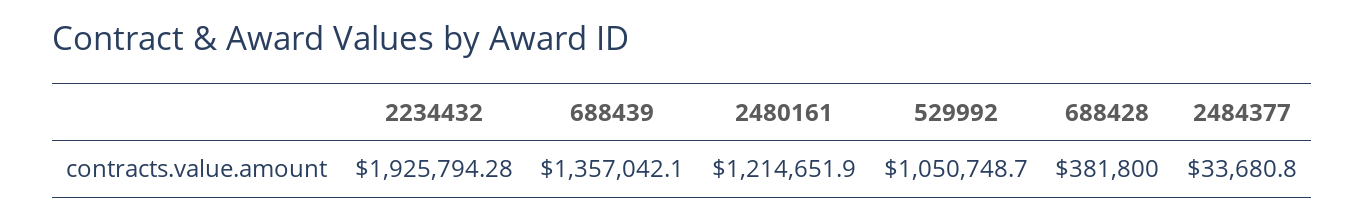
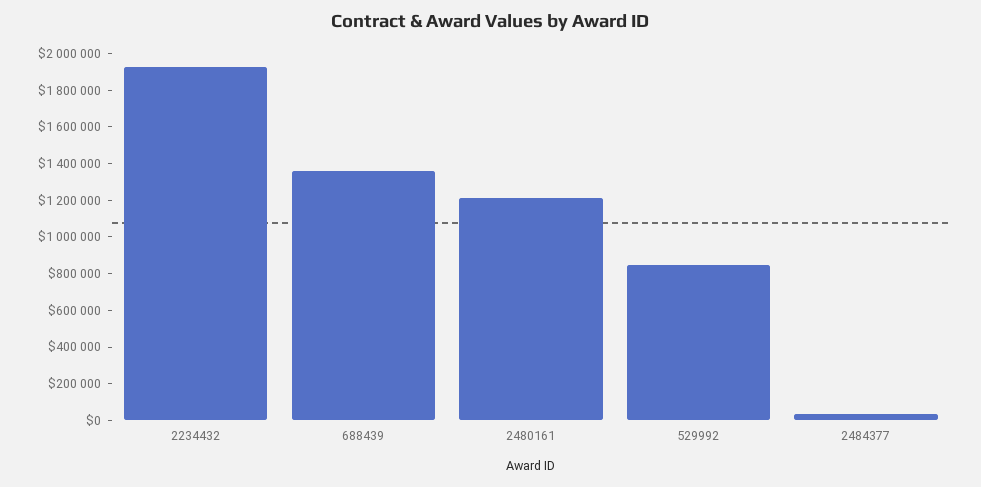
  {
    "2234432": 1925794.28,
    "688439": 1357042.1,
    "2480161": 1214651.9,
-   "529992": 1050748.7,
+   "529992": 850000,
-   "688428": 381800,
    "2484377": 33680.8
  }

